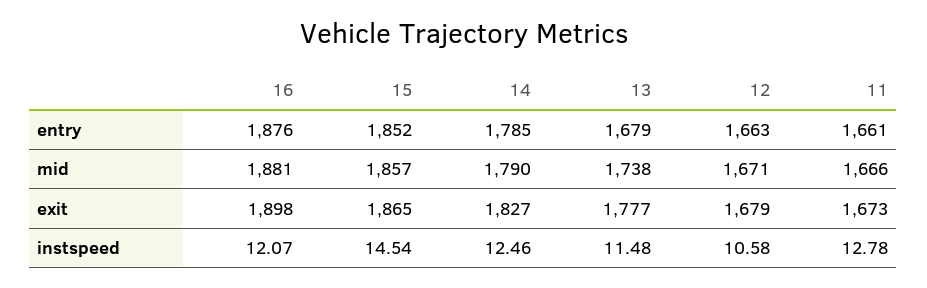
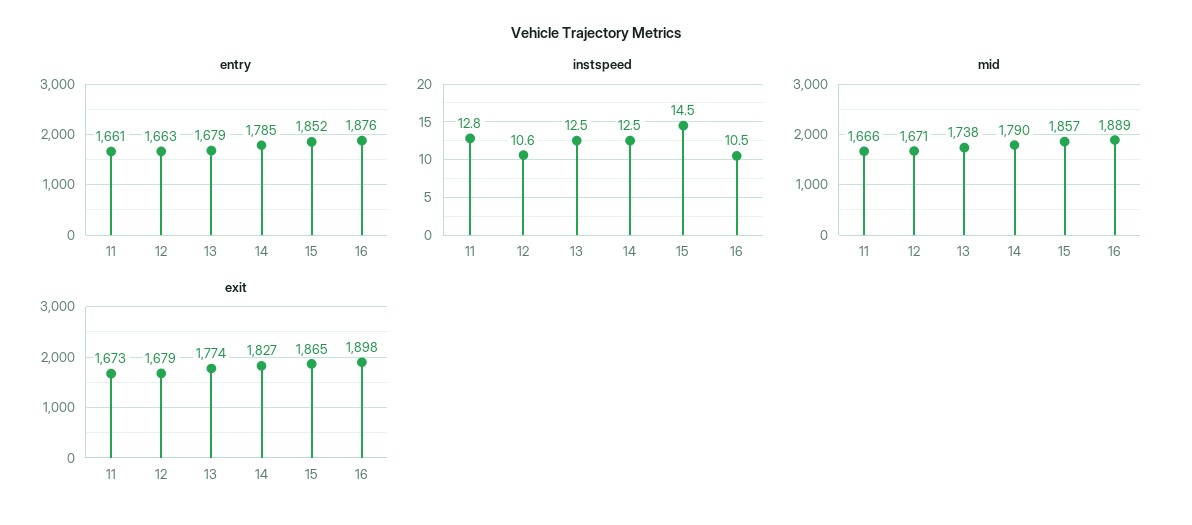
  {
    "entry": {
      "16": 1876,
      "15": 1852,
      "14": 1785,
      "13": 1679,
      "12": 1663,
      "11": 1661
    },
    "mid": {
-     "16": 1881,
+     "16": 1889,
      "15": 1857,
      "14": 1790,
      "13": 1738,
      "12": 1671,
      "11": 1666
    },
    "exit": {
      "16": 1898,
      "15": 1865,
      "14": 1827,
-     "13": 1777,
+     "13": 1774,
      "12": 1679,
      "11": 1673
    },
    "instspeed": {
-     "16": 12.07,
+     "16": 10.5,
      "15": 14.54,
      "14": 12.46,
-     "13": 11.48,
+     "13": 12.5,
      "12": 10.58,
      "11": 12.78
    }
  }

